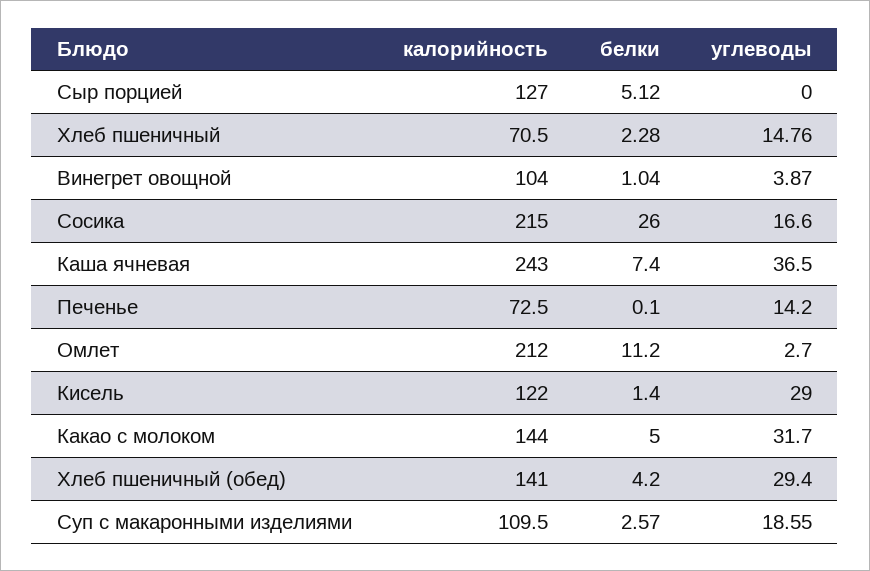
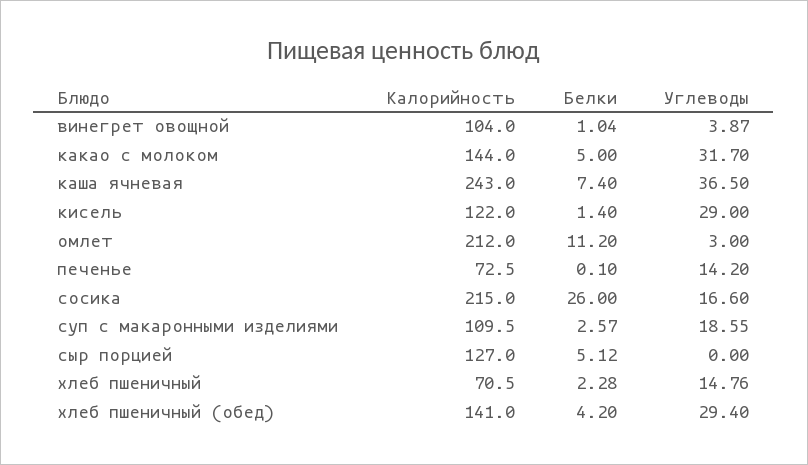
  {
    "калорийность": {
      "Сыр порцией": 127,
      "Хлеб пшеничный": 70.5,
      "Винегрет овощной": 104,
      "Сосика": 215,
      "Каша ячневая": 243,
      "Печенье": 72.5,
      "Омлет": 212,
      "Кисель": 122,
      "Какао с молоком": 144,
      "Хлеб пшеничный (обед)": 141,
      "Суп с макаронными изделиями": 109.5
    },
    "белки": {
      "Сыр порцией": 5.12,
      "Хлеб пшеничный": 2.28,
      "Винегрет овощной": 1.04,
      "Сосика": 26,
      "Каша ячневая": 7.4,
      "Печенье": 0.1,
      "Омлет": 11.2,
      "Кисель": 1.4,
      "Какао с молоком": 5,
      "Хлеб пшеничный (обед)": 4.2,
      "Суп с макаронными изделиями": 2.57
    },
    "углеводы": {
      "Сыр порцией": 0,
      "Хлеб пшеничный": 14.76,
      "Винегрет овощной": 3.87,
      "Сосика": 16.6,
      "Каша ячневая": 36.5,
      "Печенье": 14.2,
-     "Омлет": 2.7,
+     "Омлет": 3,
      "Кисель": 29,
      "Какао с молоком": 31.7,
      "Хлеб пшеничный (обед)": 29.4,
      "Суп с макаронными изделиями": 18.55
    }
  }

